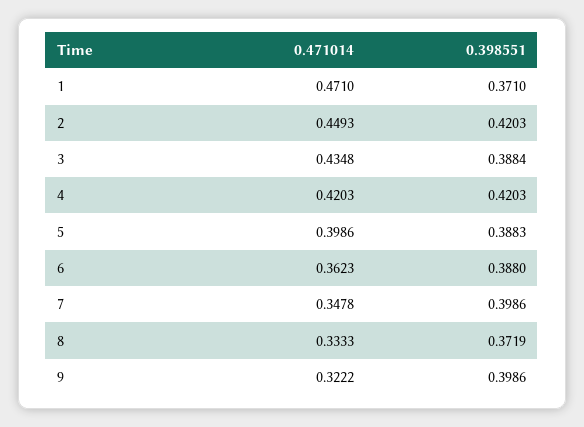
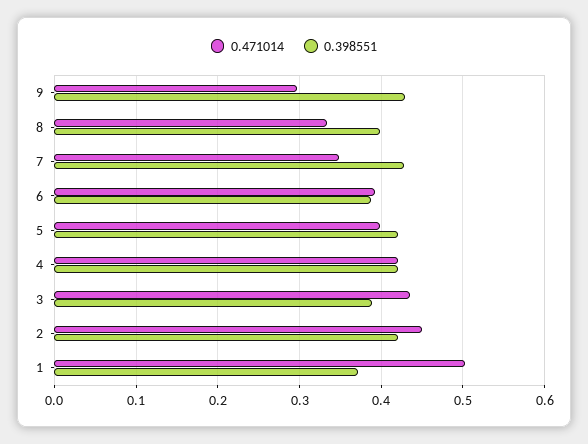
  {
    "0.471014": {
-     "1": 0.471,
+     "1": 0.5,
      "2": 0.4493,
      "3": 0.4348,
      "4": 0.4203,
      "5": 0.3986,
-     "6": 0.3623,
+     "6": 0.39,
      "7": 0.3478,
      "8": 0.3333,
-     "9": 0.3222
+     "9": 0.3
    },
    "0.398551": {
      "1": 0.371,
      "2": 0.4203,
      "3": 0.3884,
      "4": 0.4203,
-     "5": 0.3883,
+     "5": 0.42,
      "6": 0.388,
-     "7": 0.3986,
+     "7": 0.43,
-     "8": 0.3719,
+     "8": 0.4,
-     "9": 0.3986
+     "9": 0.43
    }
  }

